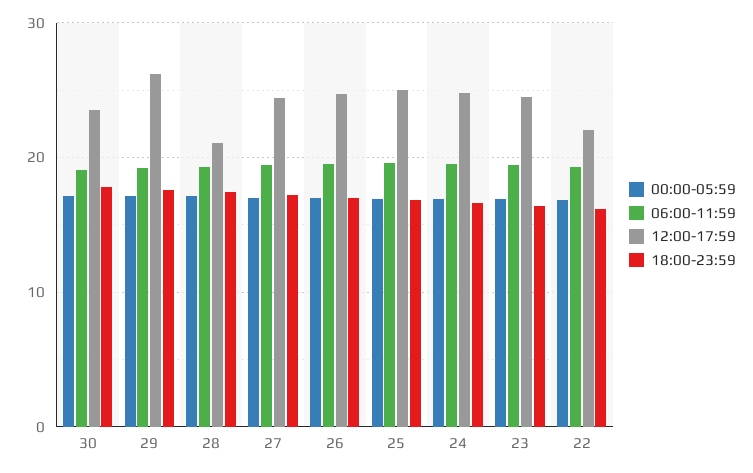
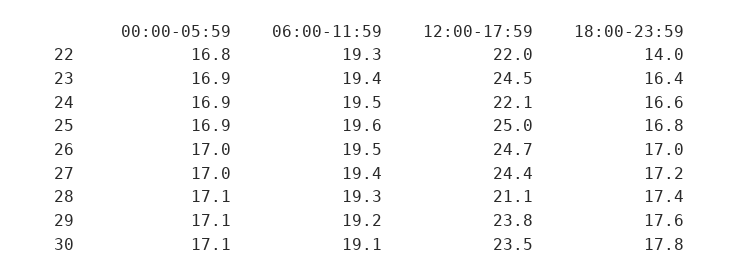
  {
    "00:00-05:59": {
      "30": 17.1,
      "29": 17.1,
      "28": 17.1,
      "27": 17,
      "26": 17,
      "25": 16.9,
      "24": 16.9,
      "23": 16.9,
      "22": 16.8
    },
    "06:00-11:59": {
      "30": 19.1,
      "29": 19.2,
      "28": 19.3,
      "27": 19.4,
      "26": 19.5,
      "25": 19.6,
      "24": 19.5,
      "23": 19.4,
      "22": 19.3
    },
    "12:00-17:59": {
      "30": 23.5,
-     "29": 26,
+     "29": 23.8,
      "28": 21.1,
      "27": 24.4,
      "26": 24.7,
      "25": 25,
-     "24": 25,
+     "24": 22.1,
      "23": 24.5,
      "22": 22
    },
    "18:00-23:59": {
      "30": 17.8,
      "29": 17.6,
      "28": 17.4,
      "27": 17.2,
      "26": 17,
      "25": 16.8,
      "24": 16.6,
      "23": 16.4,
-     "22": 16
+     "22": 14
    }
  }

